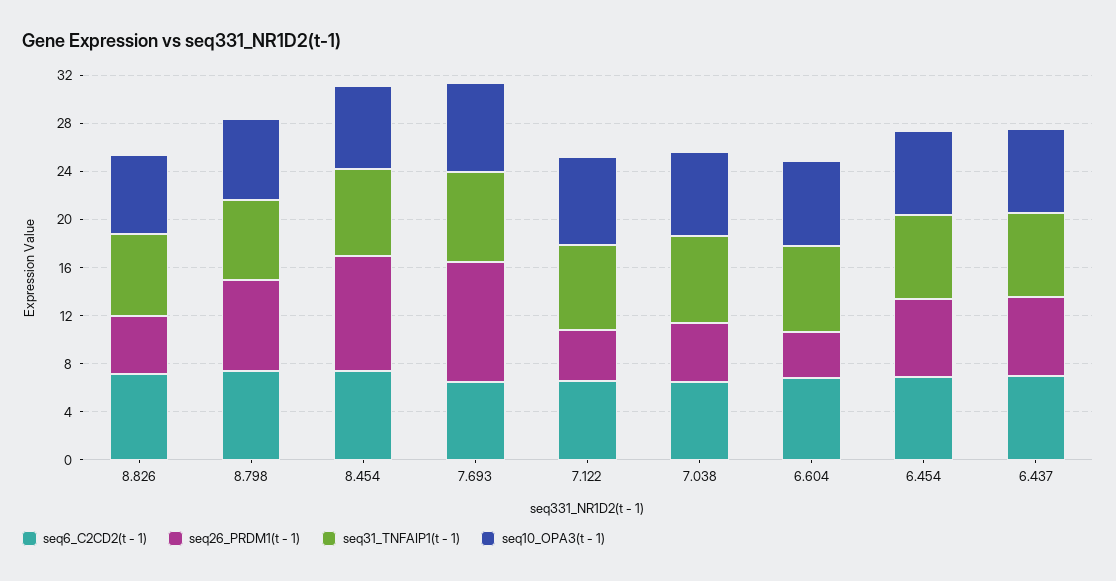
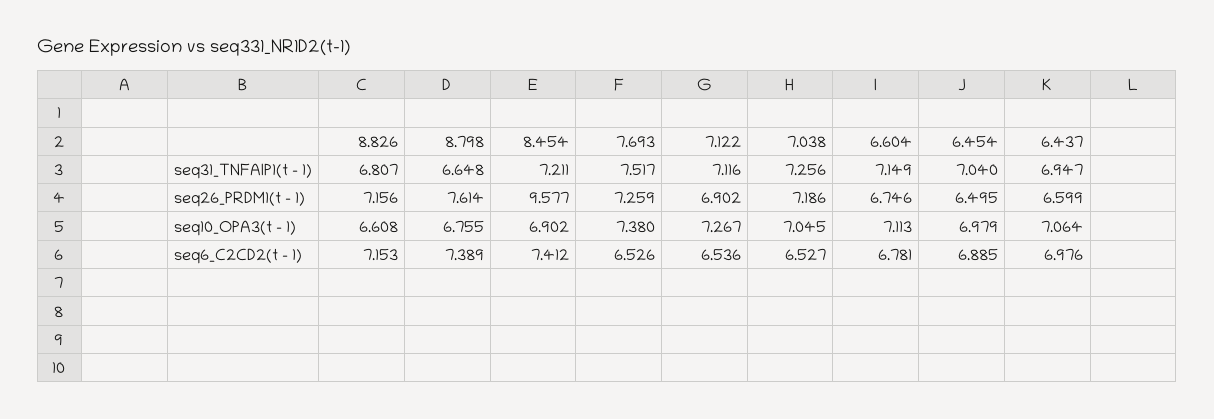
  {
    "seq6_C2CD2(t - 1)": {
      "8.826": 7.153,
      "8.798": 7.389,
      "8.454": 7.412,
      "7.693": 6.526,
      "7.122": 6.536,
      "7.038": 6.527,
      "6.604": 6.781,
      "6.454": 6.885,
      "6.437": 6.976
    },
    "seq26_PRDM1(t - 1)": {
-     "8.826": 5,
+     "8.826": 7.156,
      "8.798": 7.614,
      "8.454": 9.577,
-     "7.693": 10,
+     "7.693": 7.259,
-     "7.122": 4,
+     "7.122": 6.902,
-     "7.038": 5,
+     "7.038": 7.186,
-     "6.604": 4,
+     "6.604": 6.746,
      "6.454": 6.495,
      "6.437": 6.599
    },
    "seq31_TNFAIP1(t - 1)": {
      "8.826": 6.807,
      "8.798": 6.648,
      "8.454": 7.211,
      "7.693": 7.517,
      "7.122": 7.116,
      "7.038": 7.256,
      "6.604": 7.149,
      "6.454": 7.04,
      "6.437": 6.947
    },
    "seq10_OPA3(t - 1)": {
      "8.826": 6.608,
      "8.798": 6.755,
      "8.454": 6.902,
      "7.693": 7.38,
      "7.122": 7.267,
      "7.038": 7.045,
      "6.604": 7.113,
      "6.454": 6.979,
      "6.437": 7.064
    }
  }

